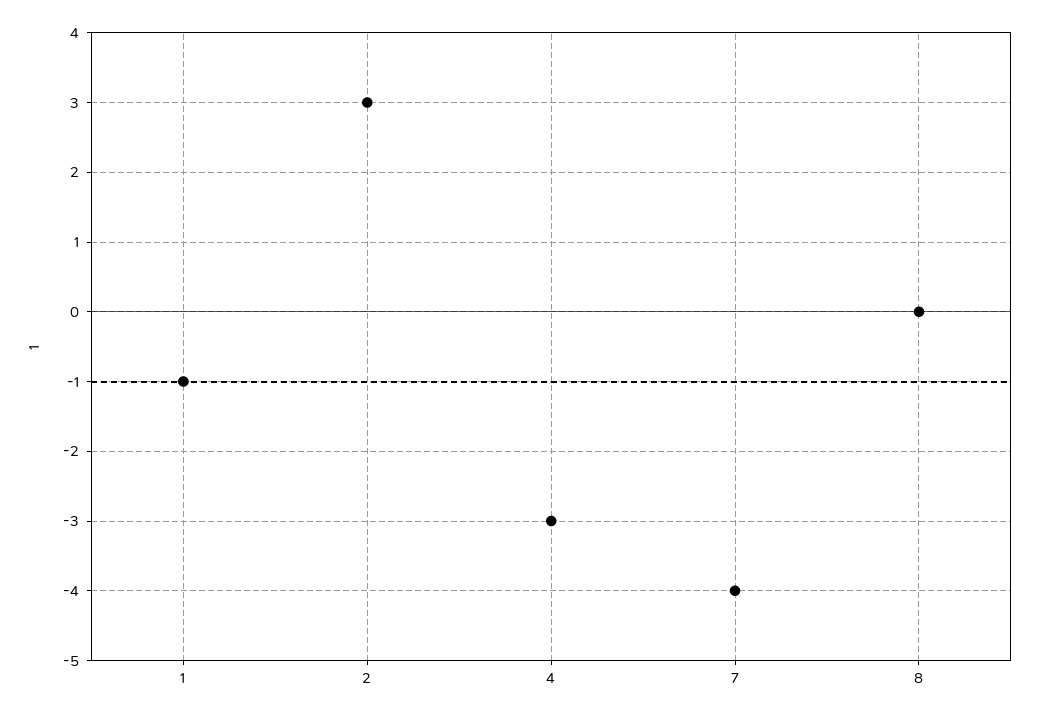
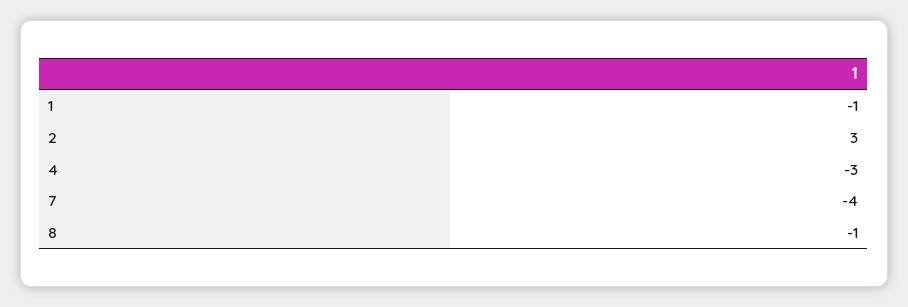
  {
    "1": -1,
    "2": 3,
    "4": -3,
    "7": -4,
-   "8": 0
+   "8": -1
  }

